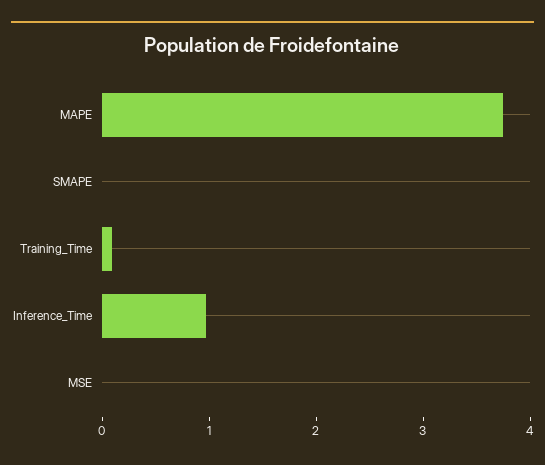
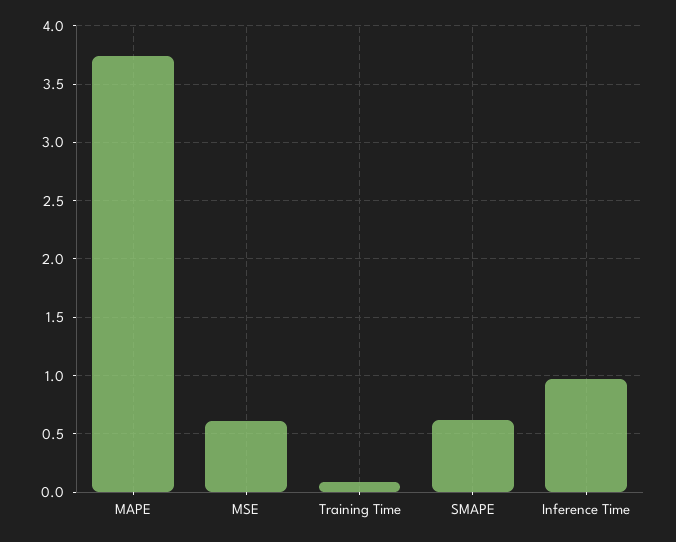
  {
    "MAPE": 3.7,
-   "SMAPE": 0,
+   "SMAPE": 0.6,
    "Training_Time": 0.1,
    "Inference_Time": 1,
-   "MSE": 0
+   "MSE": 0.6
  }

